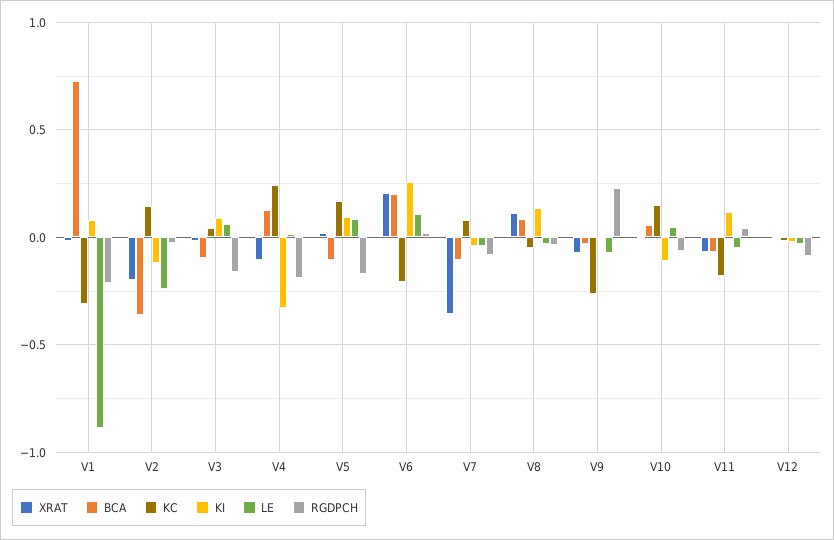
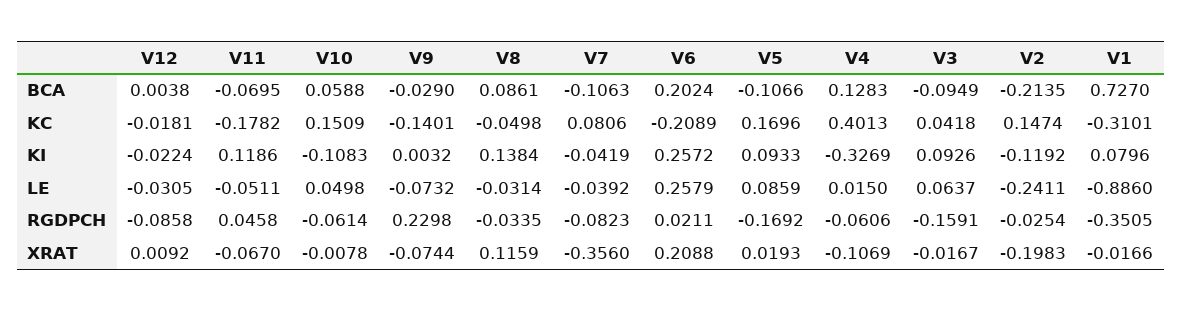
  {
    "XRAT": {
      "V1": -0.0166,
      "V2": -0.1983,
      "V3": -0.0167,
      "V4": -0.1069,
      "V5": 0.0193,
      "V6": 0.2088,
      "V7": -0.356,
      "V8": 0.1159,
      "V9": -0.0744,
      "V10": -0.0078,
      "V11": -0.067,
      "V12": 0.0092
    },
    "BCA": {
      "V1": 0.727,
-     "V2": -0.35,
+     "V2": -0.2135,
      "V3": -0.0949,
      "V4": 0.1283,
      "V5": -0.1066,
      "V6": 0.2024,
      "V7": -0.1063,
      "V8": 0.0861,
      "V9": -0.029,
      "V10": 0.0588,
      "V11": -0.0695,
      "V12": 0.0038
    },
    "KC": {
      "V1": -0.3101,
      "V2": 0.1474,
      "V3": 0.0418,
-     "V4": 0.25,
+     "V4": 0.4013,
      "V5": 0.1696,
      "V6": -0.2089,
      "V7": 0.0806,
      "V8": -0.0498,
-     "V9": -0.25,
+     "V9": -0.1401,
      "V10": 0.1509,
      "V11": -0.1782,
      "V12": -0.0181
    },
    "KI": {
      "V1": 0.0796,
      "V2": -0.1192,
      "V3": 0.0926,
      "V4": -0.3269,
      "V5": 0.0933,
      "V6": 0.2572,
      "V7": -0.0419,
      "V8": 0.1384,
      "V9": 0.0032,
      "V10": -0.1083,
      "V11": 0.1186,
      "V12": -0.0224
    },
    "LE": {
      "V1": -0.886,
      "V2": -0.2411,
      "V3": 0.0637,
      "V4": 0.015,
      "V5": 0.0859,
-     "V6": 0.1,
+     "V6": 0.2579,
      "V7": -0.0392,
      "V8": -0.0314,
      "V9": -0.0732,
      "V10": 0.0498,
      "V11": -0.0511,
      "V12": -0.0305
    },
    "RGDPCH": {
-     "V1": -0.2,
+     "V1": -0.3505,
      "V2": -0.0254,
      "V3": -0.1591,
-     "V4": -0.2,
+     "V4": -0.0606,
      "V5": -0.1692,
      "V6": 0.0211,
      "V7": -0.0823,
      "V8": -0.0335,
      "V9": 0.2298,
      "V10": -0.0614,
      "V11": 0.0458,
      "V12": -0.0858
    }
  }

